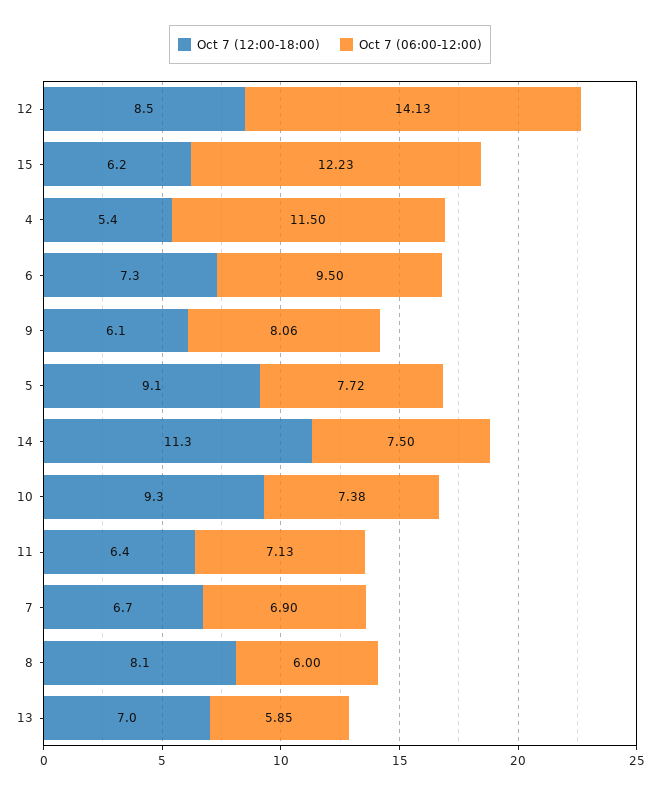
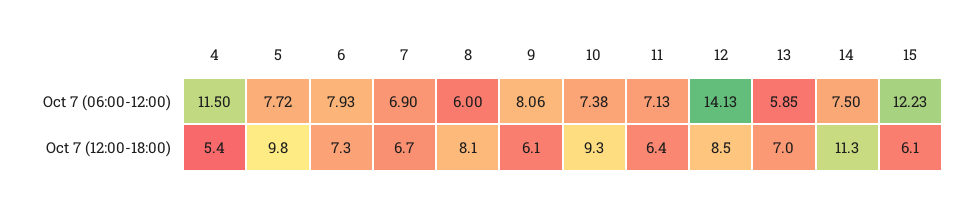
  {
    "Oct 7 (12:00-18:00)": {
      "12": 8.5,
-     "15": 6.2,
+     "15": 6.1,
      "4": 5.4,
      "6": 7.3,
      "9": 6.1,
-     "5": 9.1,
+     "5": 9.8,
      "14": 11.3,
      "10": 9.3,
      "11": 6.4,
      "7": 6.7,
      "8": 8.1,
      "13": 7
    },
    "Oct 7 (06:00-12:00)": {
      "12": 14.13,
      "15": 12.23,
      "4": 11.5,
-     "6": 9.5,
+     "6": 7.93,
      "9": 8.06,
      "5": 7.72,
      "14": 7.5,
      "10": 7.38,
      "11": 7.13,
      "7": 6.9,
      "8": 6,
      "13": 5.85
    }
  }

